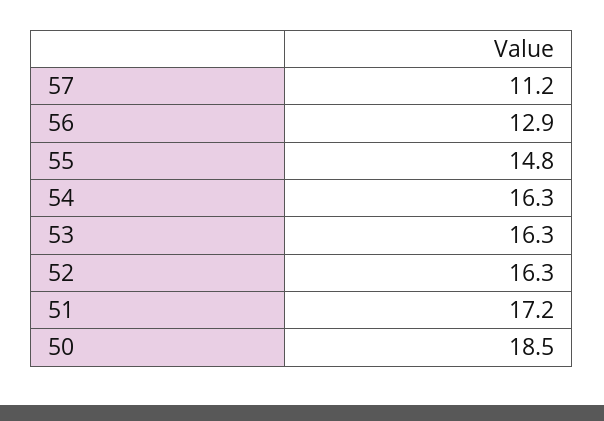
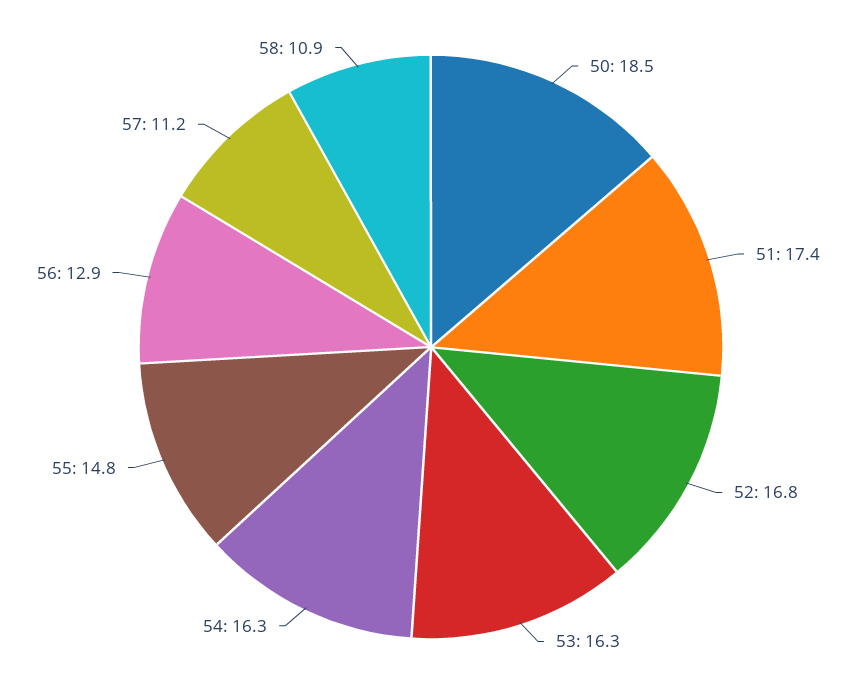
  {
    "57": 11.2,
    "56": 12.9,
    "55": 14.8,
    "54": 16.3,
    "53": 16.3,
-   "52": 16.3,
+   "52": 16.8,
-   "51": 17.2,
+   "51": 17.4,
-   "50": 18.5
+   "50": 18.5,
+   "58": 10.9
  }

